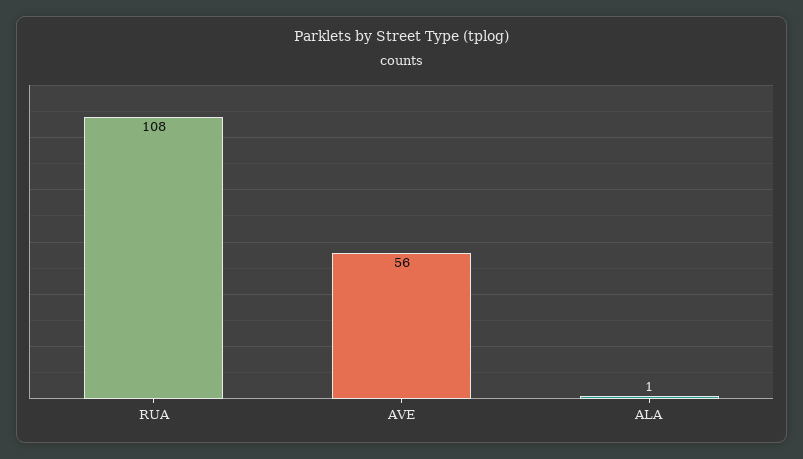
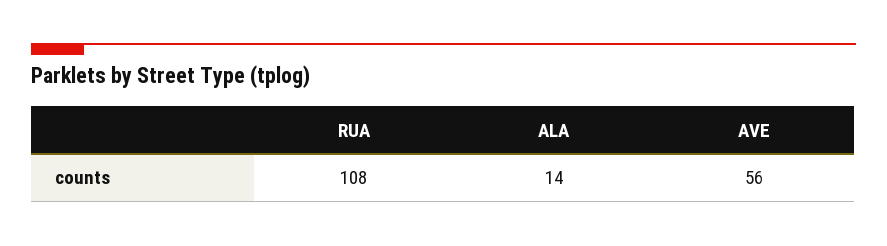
  {
    "RUA": 108,
    "AVE": 56,
-   "ALA": 1
+   "ALA": 14
  }

